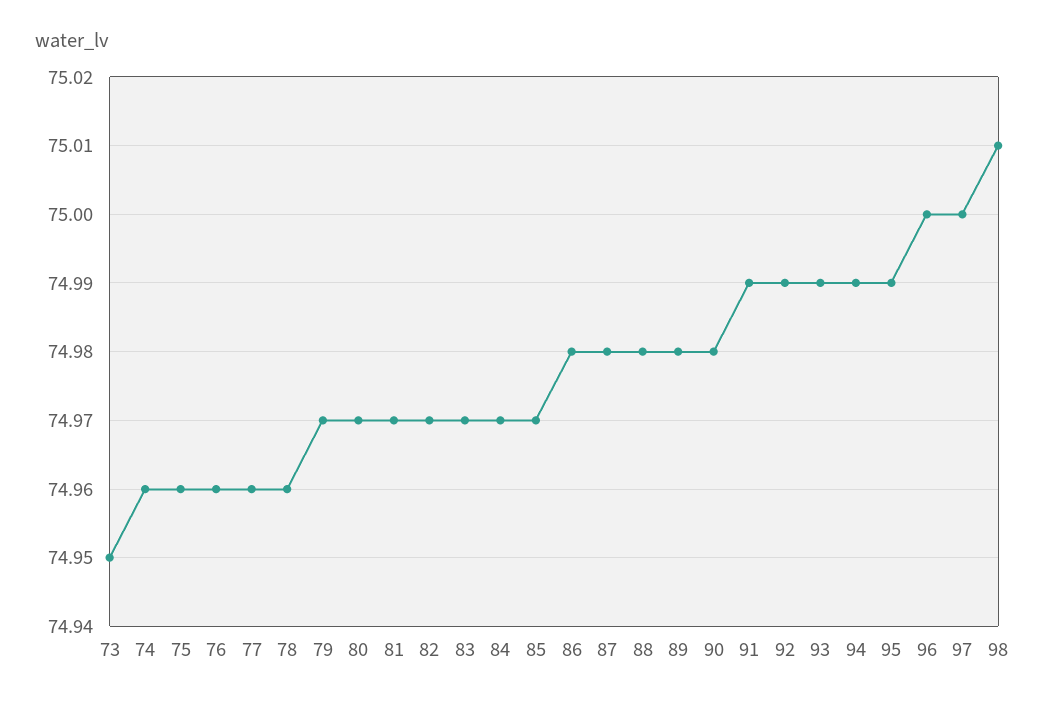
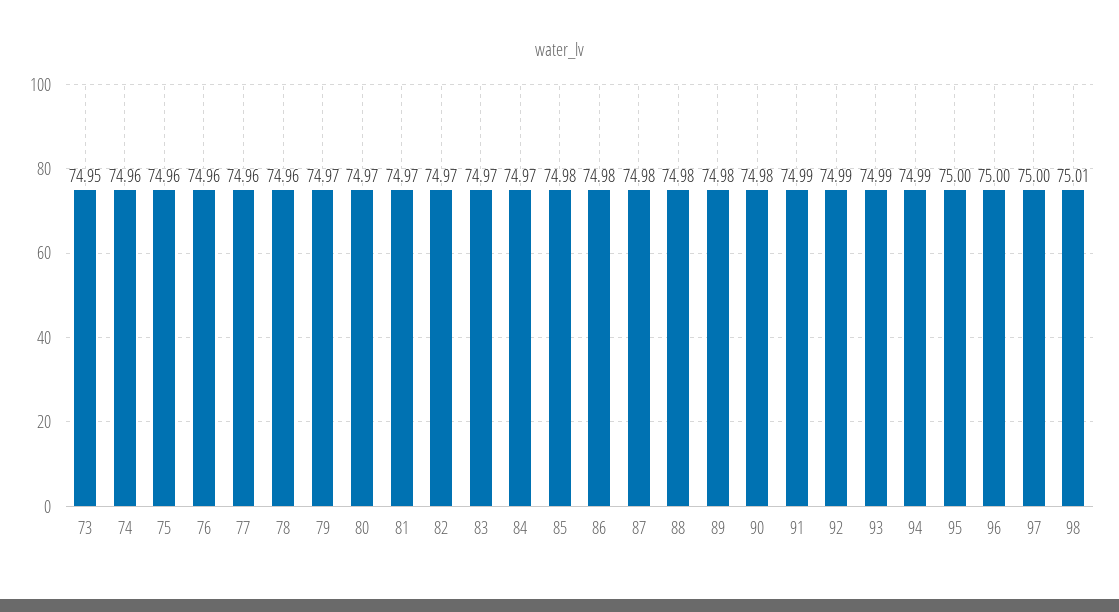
  {
    "73": 74.95,
    "74": 74.96,
    "75": 74.96,
    "76": 74.96,
    "77": 74.96,
    "78": 74.96,
    "79": 74.97,
    "80": 74.97,
    "81": 74.97,
    "82": 74.97,
    "83": 74.97,
    "84": 74.97,
-   "85": 74.97,
+   "85": 74.98,
    "86": 74.98,
    "87": 74.98,
    "88": 74.98,
    "89": 74.98,
    "90": 74.98,
    "91": 74.99,
    "92": 74.99,
    "93": 74.99,
    "94": 74.99,
-   "95": 74.99,
+   "95": 75,
    "96": 75,
    "97": 75,
    "98": 75.01
  }

